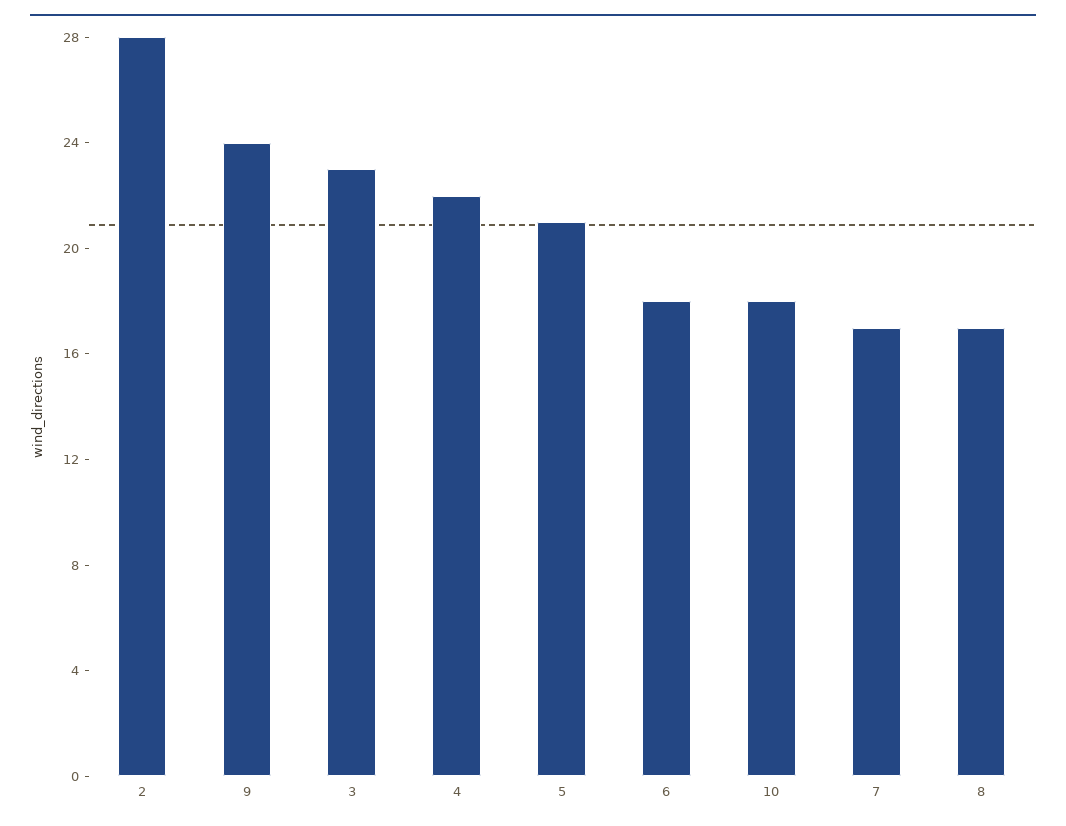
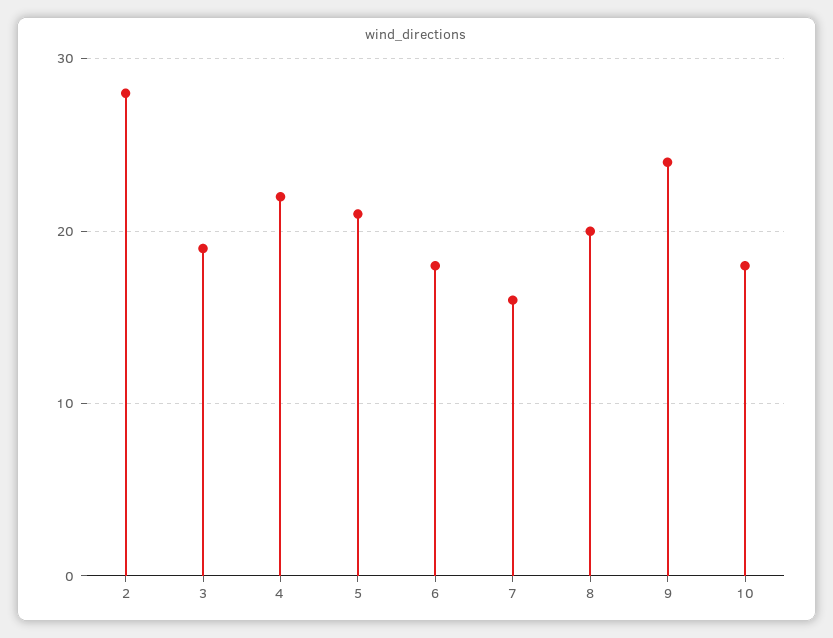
  {
    "2": 28,
    "9": 24,
-   "3": 23,
+   "3": 19,
    "4": 22,
    "5": 21,
    "6": 18,
    "10": 18,
-   "7": 17,
+   "7": 16,
-   "8": 17
+   "8": 20
  }

